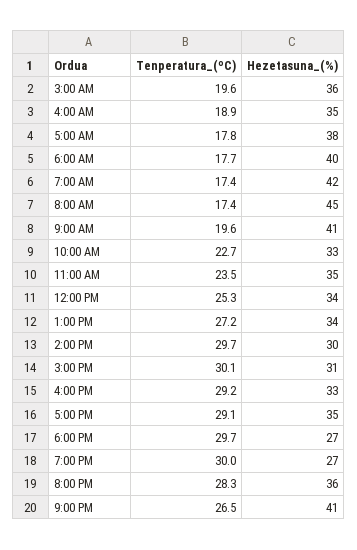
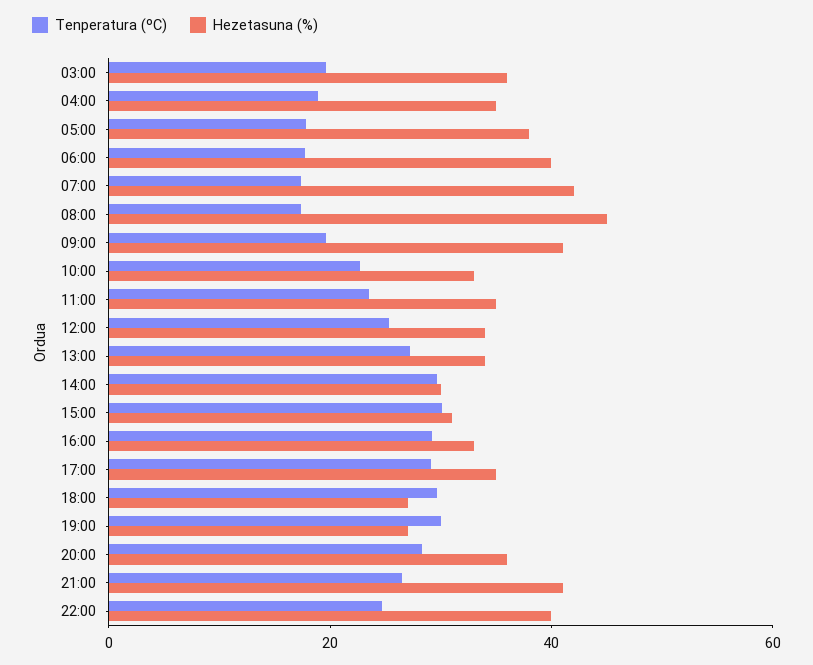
  {
    "Tenperatura_(ºC)": {
      "3:00 AM": 19.6,
      "4:00 AM": 18.9,
      "5:00 AM": 17.8,
      "6:00 AM": 17.7,
      "7:00 AM": 17.4,
      "8:00 AM": 17.4,
      "9:00 AM": 19.6,
      "10:00 AM": 22.7,
      "11:00 AM": 23.5,
      "12:00 PM": 25.3,
      "1:00 PM": 27.2,
      "2:00 PM": 29.7,
      "3:00 PM": 30.1,
      "4:00 PM": 29.2,
      "5:00 PM": 29.1,
      "6:00 PM": 29.7,
      "7:00 PM": 30,
      "8:00 PM": 28.3,
-     "9:00 PM": 26.5
+     "9:00 PM": 26.5,
+     "22:00": 25
    },
    "Hezetasuna_(%)": {
      "3:00 AM": 36,
      "4:00 AM": 35,
      "5:00 AM": 38,
      "6:00 AM": 40,
      "7:00 AM": 42,
      "8:00 AM": 45,
      "9:00 AM": 41,
      "10:00 AM": 33,
      "11:00 AM": 35,
      "12:00 PM": 34,
      "1:00 PM": 34,
      "2:00 PM": 30,
      "3:00 PM": 31,
      "4:00 PM": 33,
      "5:00 PM": 35,
      "6:00 PM": 27,
      "7:00 PM": 27,
      "8:00 PM": 36,
-     "9:00 PM": 41
+     "9:00 PM": 41,
+     "22:00": 40
    }
  }

